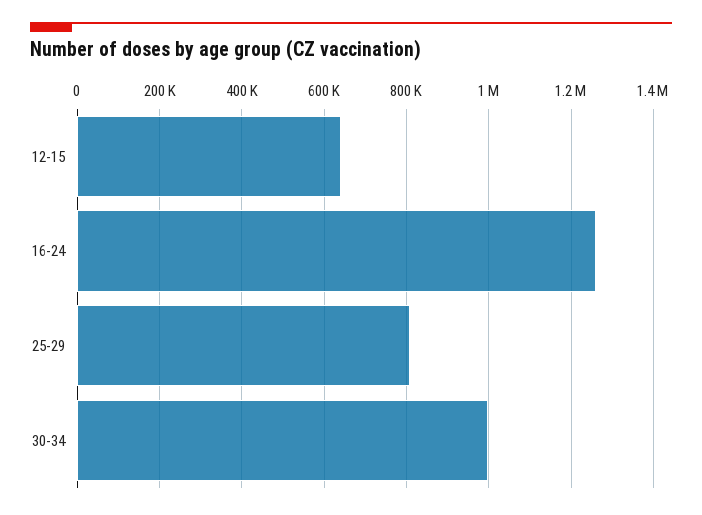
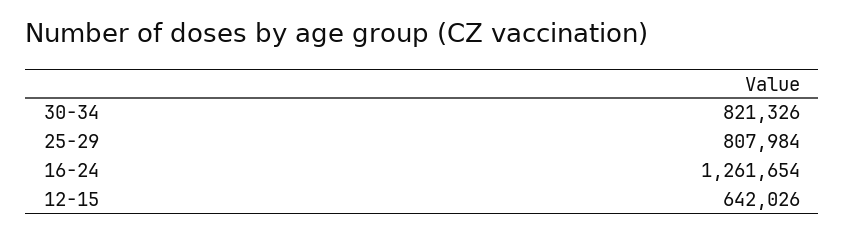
  {
    "12-15": 642026,
    "16-24": 1261654,
    "25-29": 807984,
-   "30-34": 1000000
+   "30-34": 821326
  }

